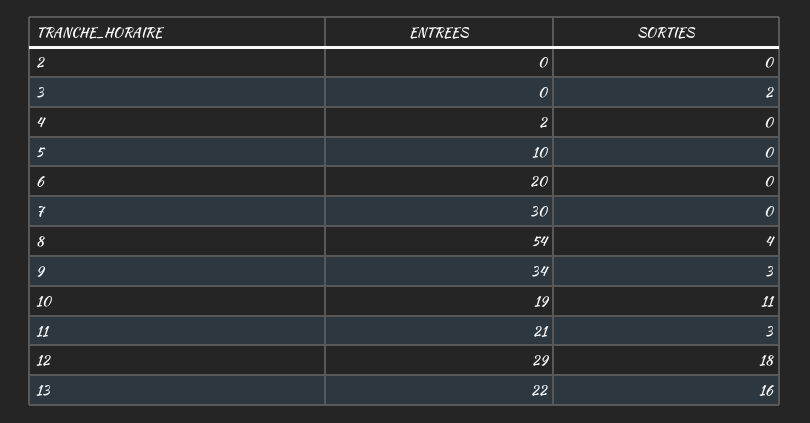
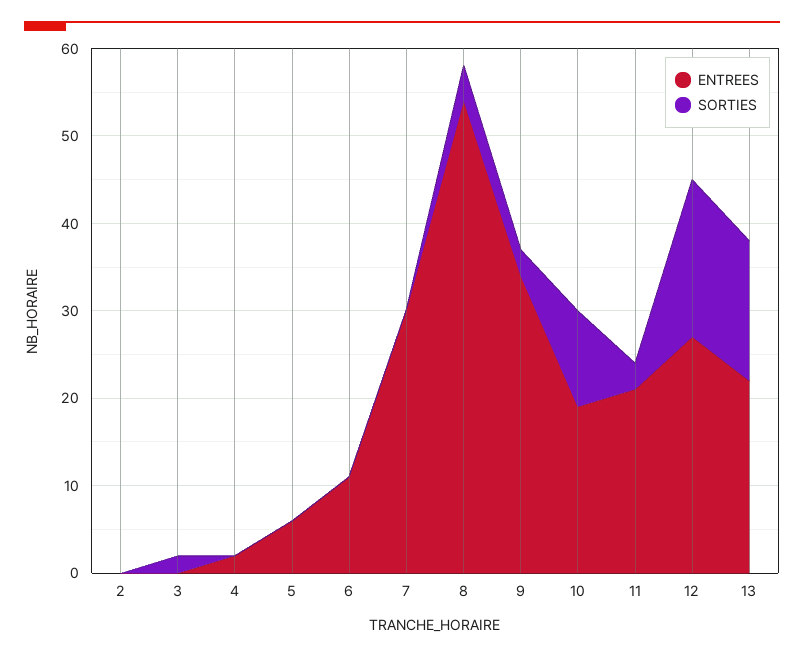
  {
    "ENTREES": {
      "2": 0,
      "3": 0,
      "4": 2,
-     "5": 10,
+     "5": 6,
-     "6": 20,
+     "6": 11,
      "7": 30,
      "8": 54,
      "9": 34,
      "10": 19,
      "11": 21,
-     "12": 29,
+     "12": 27,
      "13": 22
    },
    "SORTIES": {
      "2": 0,
      "3": 2,
      "4": 0,
      "5": 0,
      "6": 0,
      "7": 0,
      "8": 4,
      "9": 3,
      "10": 11,
      "11": 3,
      "12": 18,
      "13": 16
    }
  }

